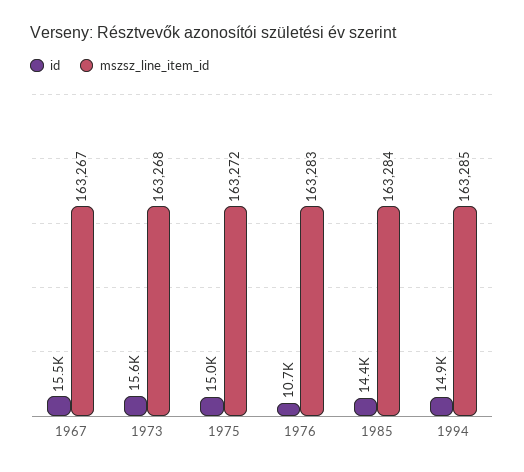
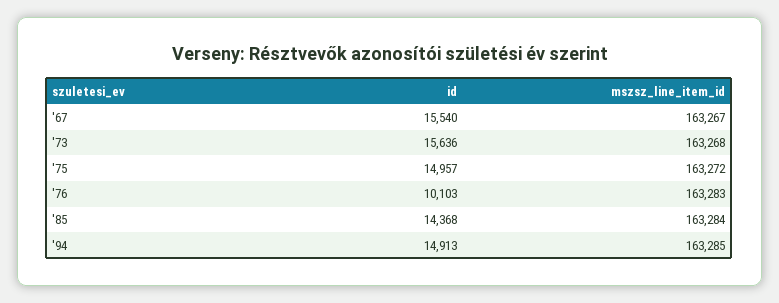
  {
    "id": {
      "1967": 15540,
      "1973": 15636,
      "1975": 14957,
-     "1976": 10700,
+     "1976": 10103,
      "1985": 14368,
      "1994": 14913
    },
    "mszsz_line_item_id": {
      "1967": 163267,
      "1973": 163268,
      "1975": 163272,
      "1976": 163283,
      "1985": 163284,
      "1994": 163285
    }
  }

